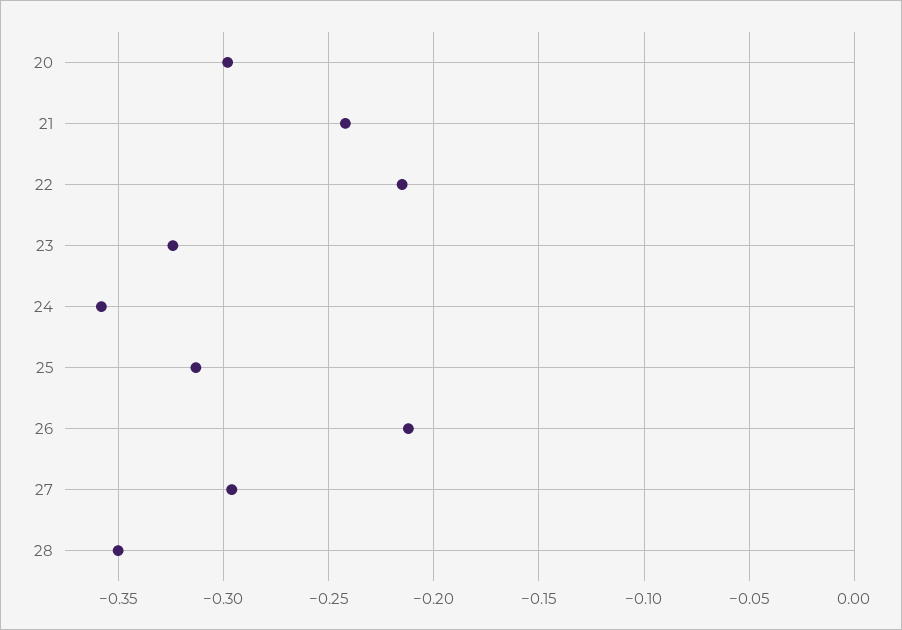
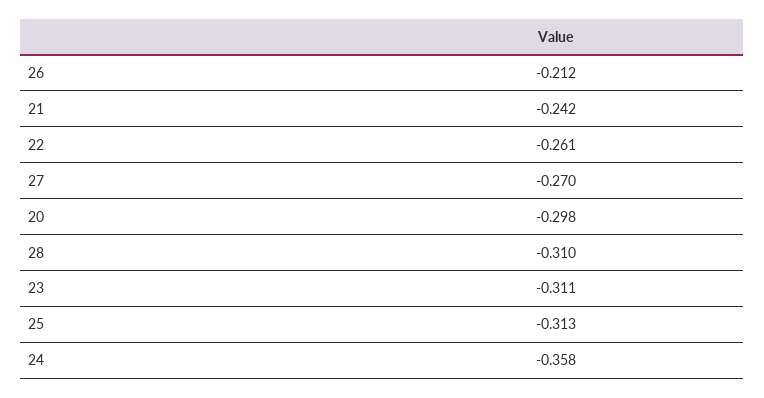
  {
    "20": -0.298,
    "21": -0.242,
-   "22": -0.215,
+   "22": -0.261,
-   "23": -0.325,
+   "23": -0.311,
    "24": -0.358,
    "25": -0.313,
    "26": -0.212,
-   "27": -0.295,
+   "27": -0.27,
-   "28": -0.35
+   "28": -0.31
  }

